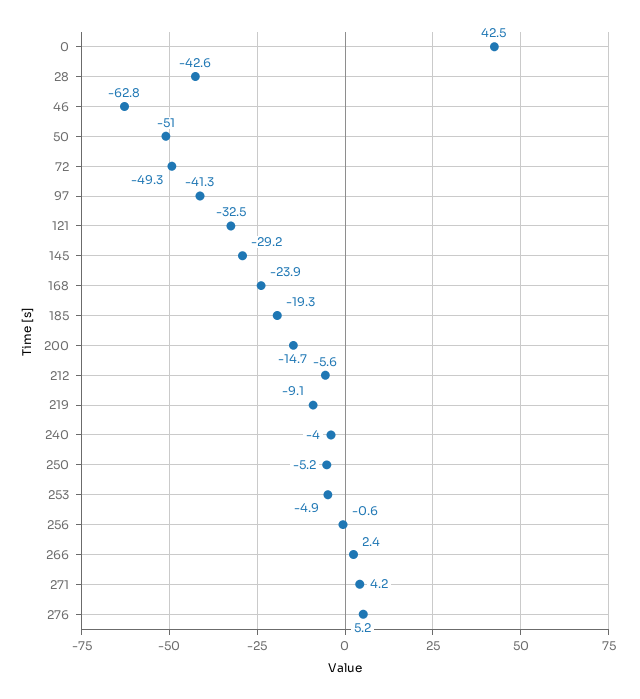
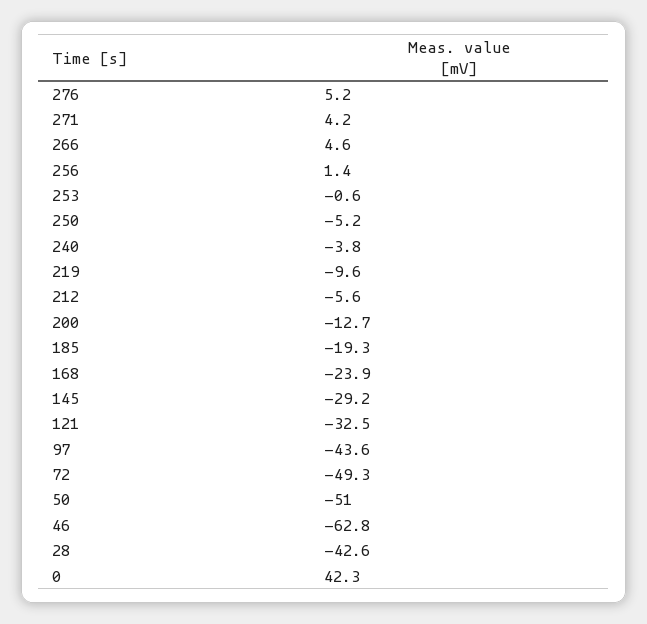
  {
-   "0": 42.5,
+   "0": 42.3,
    "28": -42.6,
    "46": -62.8,
    "50": -51,
    "72": -49.3,
-   "97": -41.3,
+   "97": -43.6,
    "121": -32.5,
    "145": -29.2,
    "168": -23.9,
    "185": -19.3,
-   "200": -14.7,
+   "200": -12.7,
    "212": -5.6,
-   "219": -9.1,
+   "219": -9.6,
-   "240": -4,
+   "240": -3.8,
    "250": -5.2,
-   "253": -4.9,
+   "253": -0.6,
-   "256": -0.6,
+   "256": 1.4,
-   "266": 2.4,
+   "266": 4.6,
    "271": 4.2,
    "276": 5.2
  }

